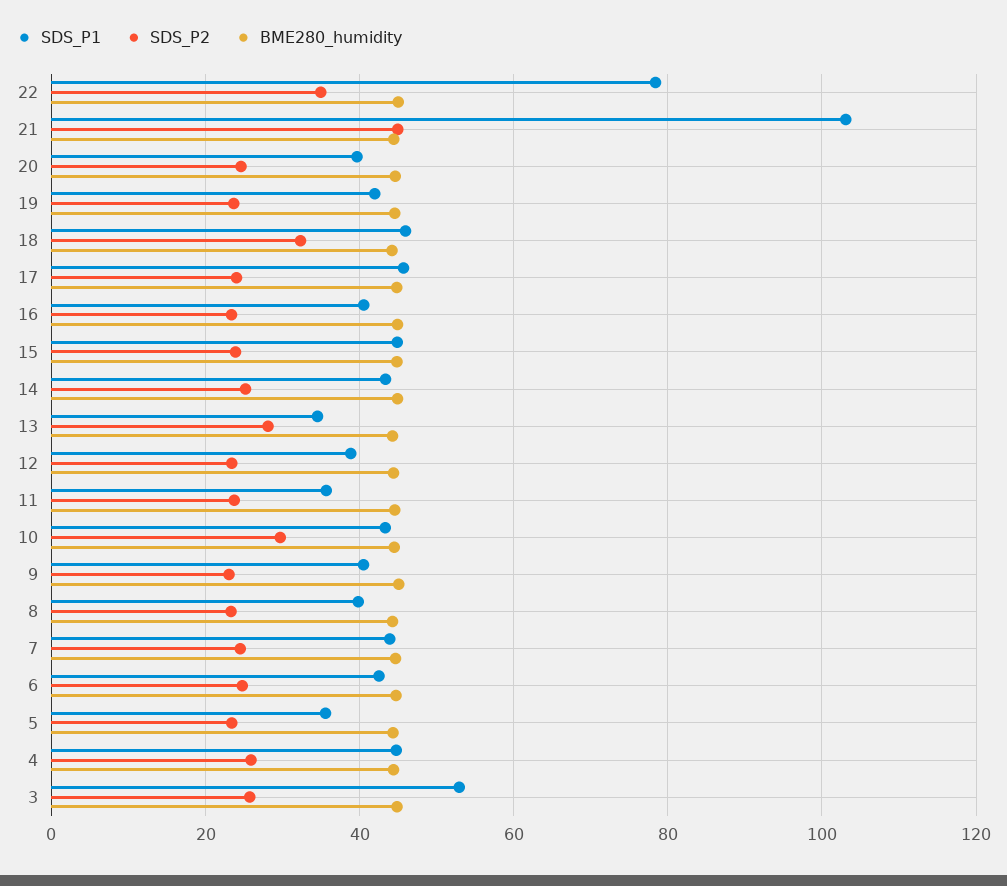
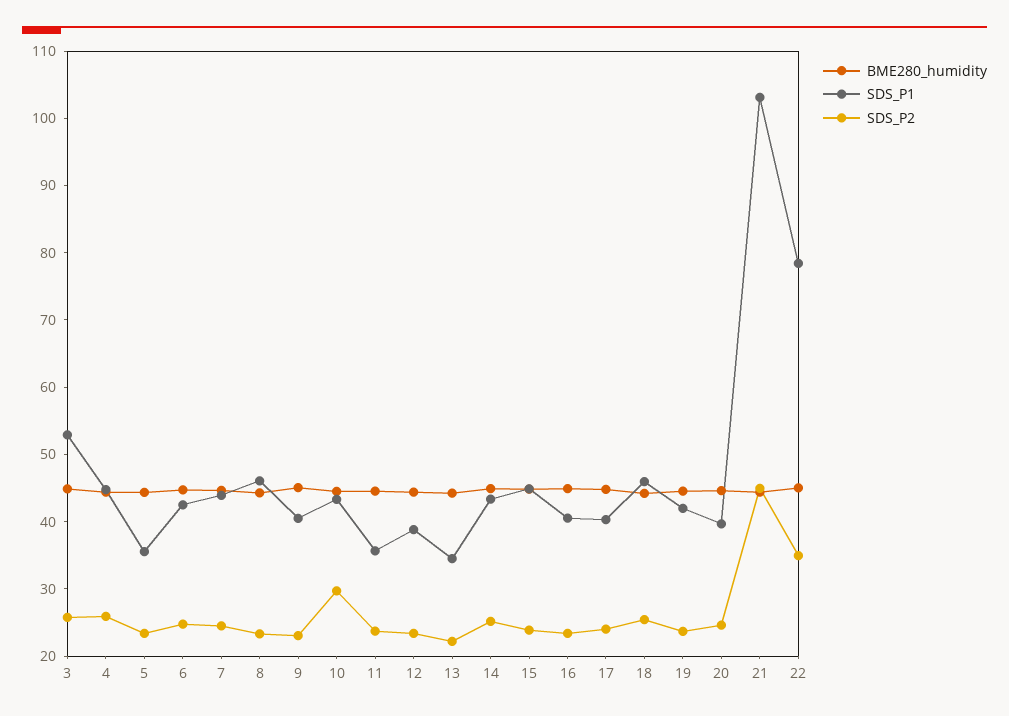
  {
    "SDS_P1": {
      "22": 78,
      "21": 104,
      "20": 40,
      "19": 42,
      "18": 46,
-     "17": 46,
+     "17": 40,
      "16": 40,
      "15": 44,
      "14": 44,
      "13": 34,
      "12": 38,
      "11": 36,
      "10": 44,
      "9": 40,
-     "8": 40,
+     "8": 46,
      "7": 44,
      "6": 42,
      "5": 36,
      "4": 44,
      "3": 52
    },
    "SDS_P2": {
      "22": 34,
      "21": 44,
      "20": 24,
      "19": 24,
-     "18": 32,
+     "18": 26,
      "17": 24,
      "16": 24,
      "15": 24,
      "14": 26,
-     "13": 28,
+     "13": 22,
      "12": 24,
      "11": 24,
      "10": 30,
      "9": 24,
      "8": 24,
      "7": 24,
      "6": 24,
      "5": 24,
      "4": 26,
      "3": 26
    },
    "BME280_humidity": {
      "22": 46,
      "21": 44,
      "20": 44,
      "19": 44,
      "18": 44,
      "17": 44,
      "16": 44,
      "15": 44,
      "14": 44,
      "13": 44,
      "12": 44,
      "11": 44,
      "10": 44,
      "9": 46,
      "8": 44,
      "7": 44,
      "6": 44,
      "5": 44,
      "4": 44,
      "3": 44
    }
  }

